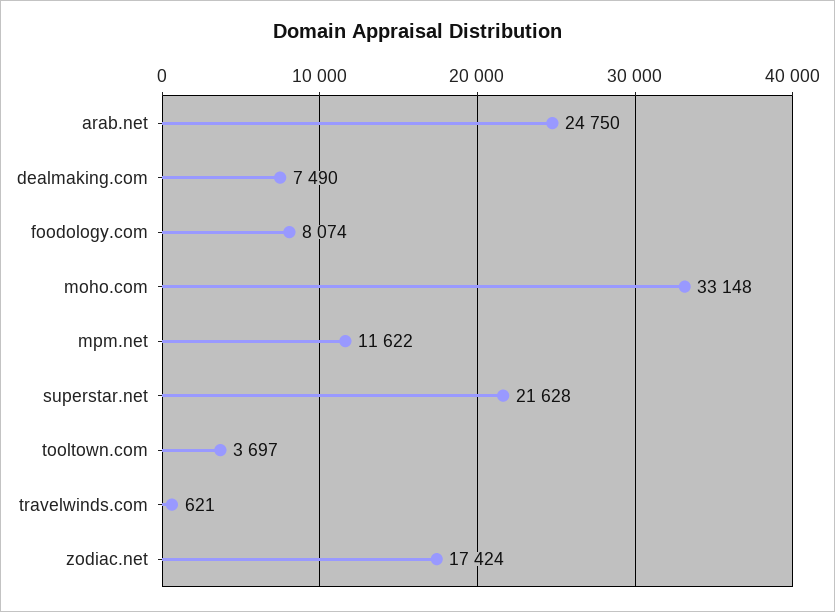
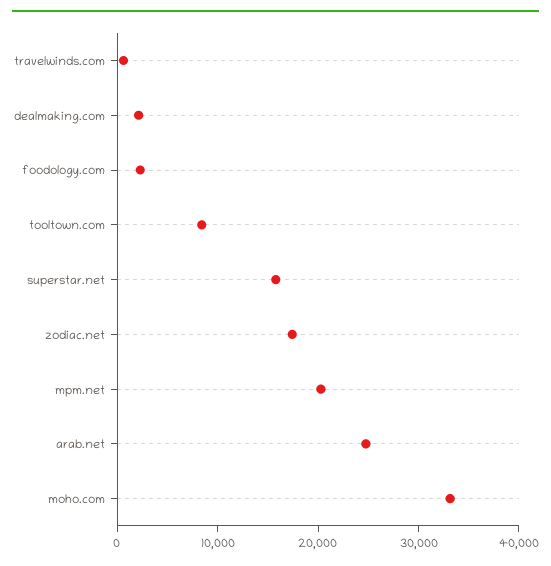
  {
    "arab.net": 24750,
-   "dealmaking.com": 7490,
+   "dealmaking.com": 2000,
-   "foodology.com": 8074,
+   "foodology.com": 2000,
    "moho.com": 33148,
-   "mpm.net": 11622,
+   "mpm.net": 20000,
-   "superstar.net": 21628,
+   "superstar.net": 16000,
-   "tooltown.com": 3697,
+   "tooltown.com": 8000,
    "travelwinds.com": 621,
    "zodiac.net": 17424
  }

